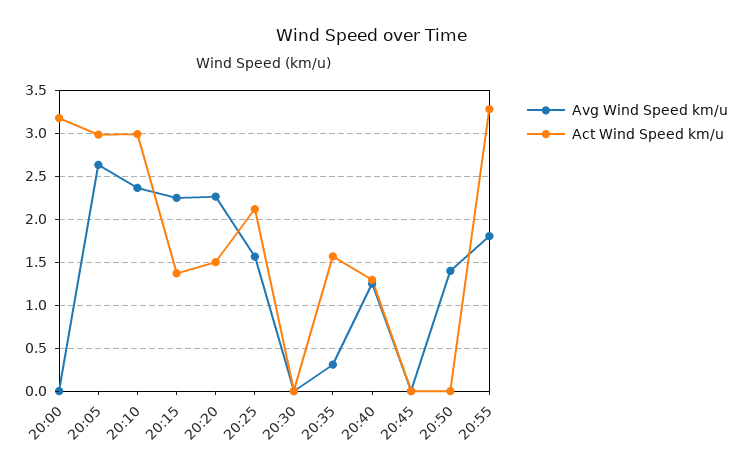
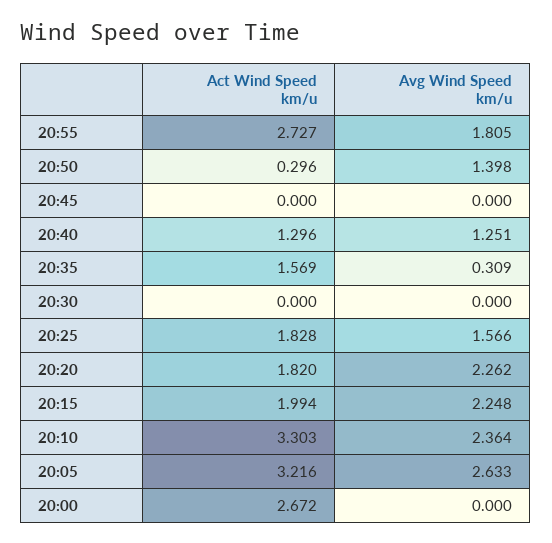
  {
    "Avg Wind Speed km/u": {
      "20:00": 0,
      "20:05": 2.633,
      "20:10": 2.364,
      "20:15": 2.248,
      "20:20": 2.262,
      "20:25": 1.566,
      "20:30": 0,
      "20:35": 0.309,
      "20:40": 1.251,
      "20:45": 0,
      "20:50": 1.398,
      "20:55": 1.805
    },
    "Act Wind Speed km/u": {
-     "20:00": 3.2,
+     "20:00": 2.672,
-     "20:05": 3,
+     "20:05": 3.216,
-     "20:10": 3,
+     "20:10": 3.303,
-     "20:15": 1.4,
+     "20:15": 1.994,
-     "20:20": 1.5,
+     "20:20": 1.82,
-     "20:25": 2.1,
+     "20:25": 1.828,
      "20:30": 0,
      "20:35": 1.569,
      "20:40": 1.296,
      "20:45": 0,
-     "20:50": 0,
+     "20:50": 0.296,
-     "20:55": 3.3
+     "20:55": 2.727
    }
  }

